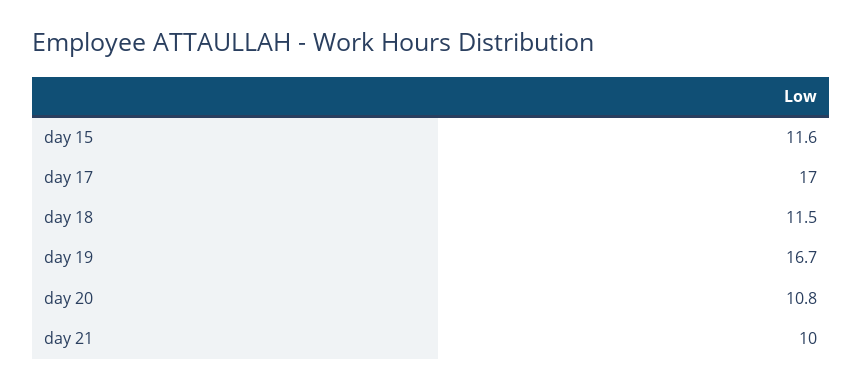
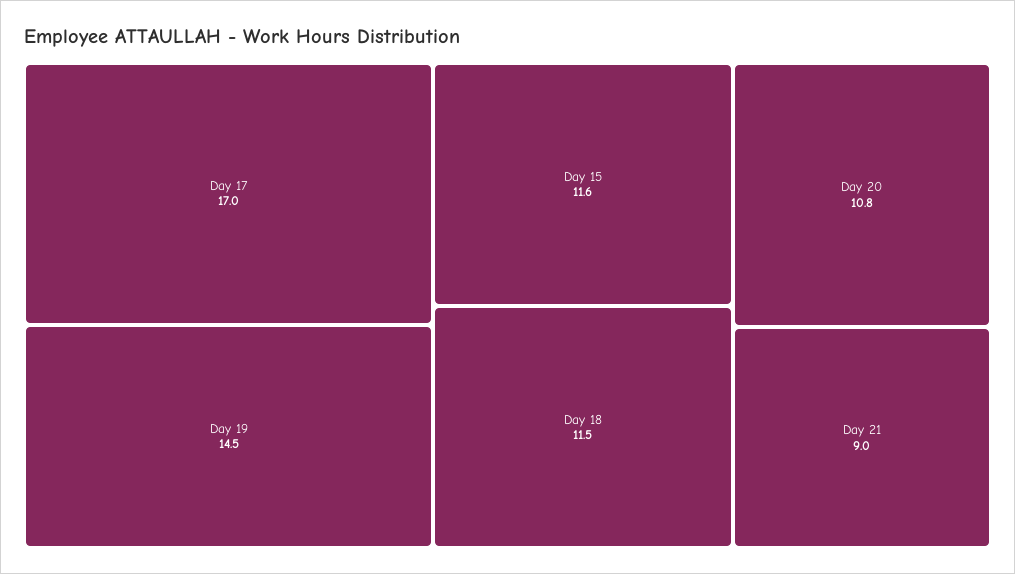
  {
    "day 15": 11.6,
    "day 17": 17,
    "day 18": 11.5,
-   "day 19": 16.7,
+   "day 19": 14.5,
    "day 20": 10.8,
-   "day 21": 10
+   "day 21": 9
  }

